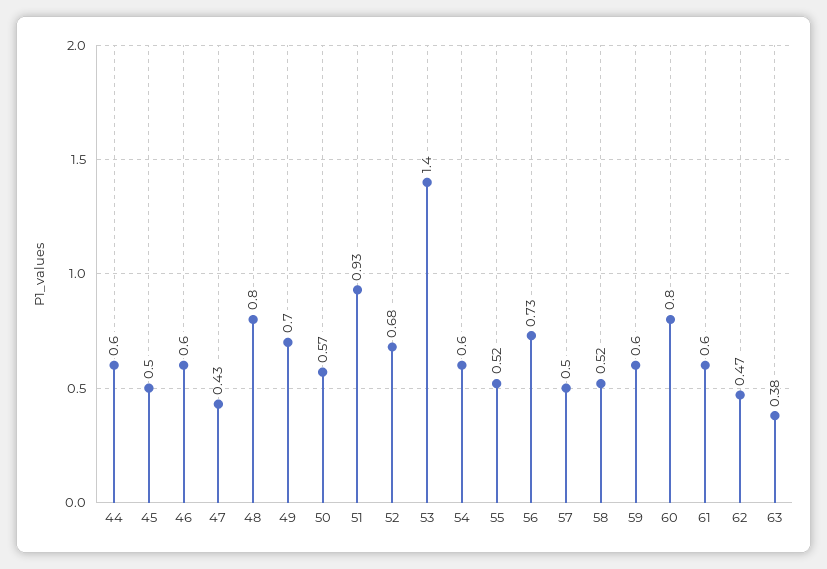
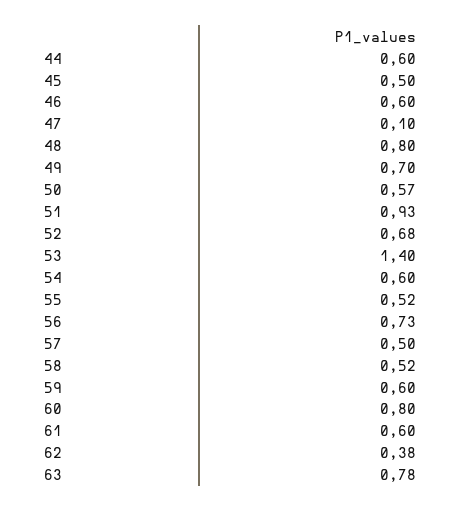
  {
    "44": 0.6,
    "45": 0.5,
    "46": 0.6,
-   "47": 0.43,
+   "47": 0.1,
    "48": 0.8,
    "49": 0.7,
    "50": 0.57,
    "51": 0.93,
    "52": 0.68,
    "53": 1.4,
    "54": 0.6,
    "55": 0.52,
    "56": 0.73,
    "57": 0.5,
    "58": 0.52,
    "59": 0.6,
    "60": 0.8,
    "61": 0.6,
-   "62": 0.47,
+   "62": 0.38,
-   "63": 0.38
+   "63": 0.78
  }

